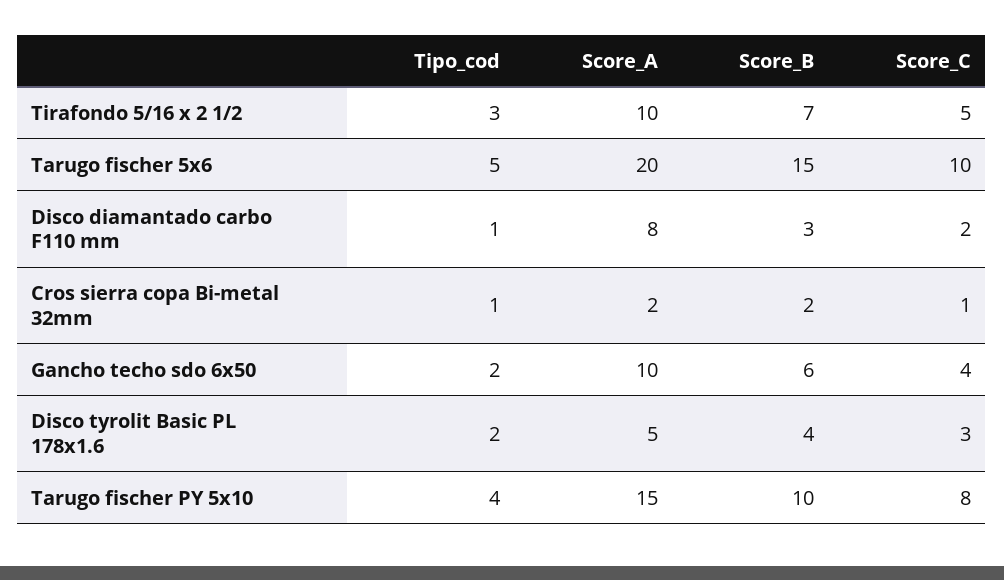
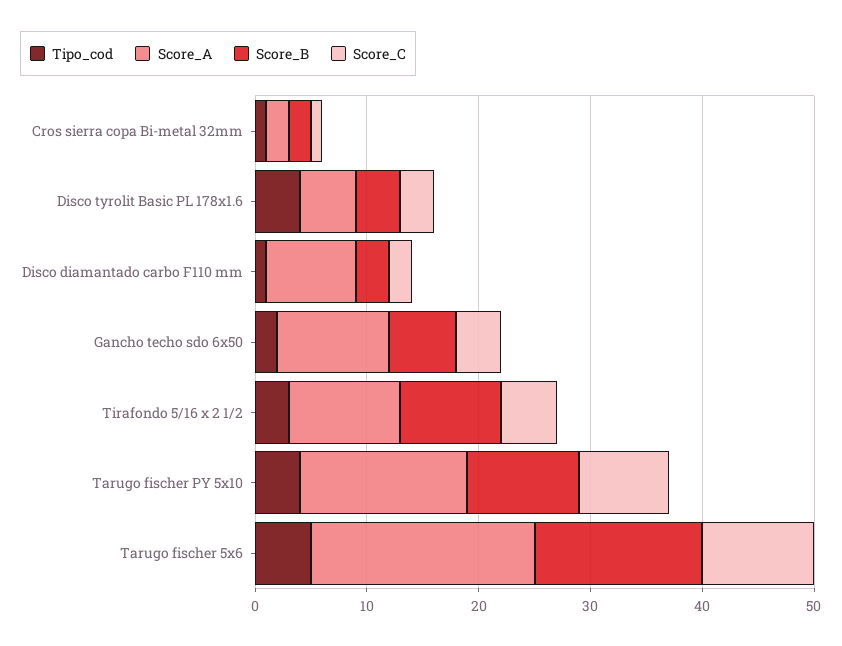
  {
    "Tipo_cod": {
      "Tirafondo 5/16 x 2 1/2": 3,
      "Tarugo fischer 5x6": 5,
      "Disco diamantado carbo F110 mm": 1,
      "Cros sierra copa Bi-metal 32mm": 1,
      "Gancho techo sdo 6x50": 2,
-     "Disco tyrolit Basic PL 178x1.6": 2,
+     "Disco tyrolit Basic PL 178x1.6": 4,
      "Tarugo fischer PY 5x10": 4
    },
    "Score_A": {
      "Tirafondo 5/16 x 2 1/2": 10,
      "Tarugo fischer 5x6": 20,
      "Disco diamantado carbo F110 mm": 8,
      "Cros sierra copa Bi-metal 32mm": 2,
      "Gancho techo sdo 6x50": 10,
      "Disco tyrolit Basic PL 178x1.6": 5,
      "Tarugo fischer PY 5x10": 15
    },
    "Score_B": {
-     "Tirafondo 5/16 x 2 1/2": 7,
+     "Tirafondo 5/16 x 2 1/2": 9,
      "Tarugo fischer 5x6": 15,
      "Disco diamantado carbo F110 mm": 3,
      "Cros sierra copa Bi-metal 32mm": 2,
      "Gancho techo sdo 6x50": 6,
      "Disco tyrolit Basic PL 178x1.6": 4,
      "Tarugo fischer PY 5x10": 10
    },
    "Score_C": {
      "Tirafondo 5/16 x 2 1/2": 5,
      "Tarugo fischer 5x6": 10,
      "Disco diamantado carbo F110 mm": 2,
      "Cros sierra copa Bi-metal 32mm": 1,
      "Gancho techo sdo 6x50": 4,
      "Disco tyrolit Basic PL 178x1.6": 3,
      "Tarugo fischer PY 5x10": 8
    }
  }

